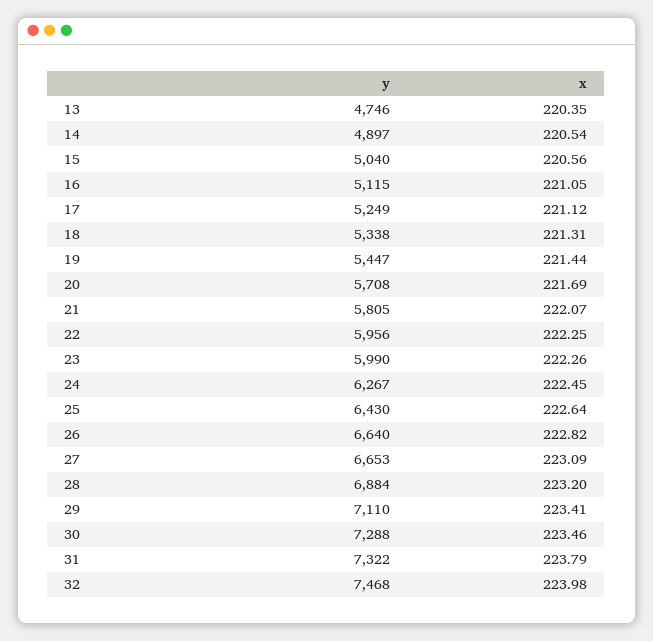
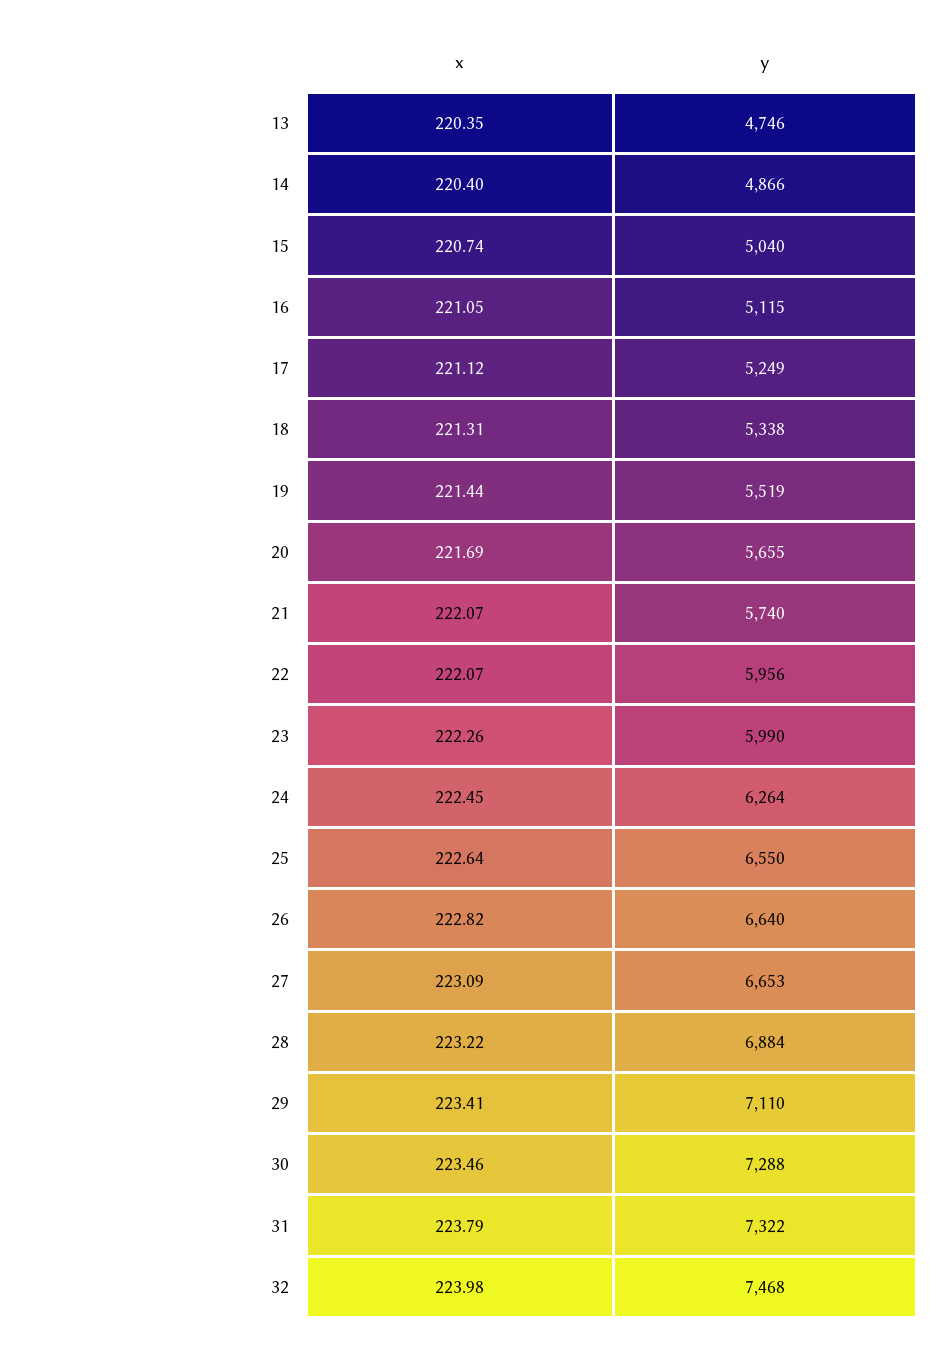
  {
    "y": {
      "13": 4746,
-     "14": 4897,
+     "14": 4866,
      "15": 5040,
      "16": 5115,
      "17": 5249,
      "18": 5338,
-     "19": 5447,
+     "19": 5519,
-     "20": 5708,
+     "20": 5655,
-     "21": 5805,
+     "21": 5740,
      "22": 5956,
      "23": 5990,
-     "24": 6267,
+     "24": 6264,
-     "25": 6430,
+     "25": 6550,
      "26": 6640,
      "27": 6653,
      "28": 6884,
      "29": 7110,
      "30": 7288,
      "31": 7322,
      "32": 7468
    },
    "x": {
      "13": 220.35,
-     "14": 220.54,
+     "14": 220.4,
-     "15": 220.56,
+     "15": 220.74,
      "16": 221.05,
      "17": 221.12,
      "18": 221.31,
      "19": 221.44,
      "20": 221.69,
      "21": 222.07,
-     "22": 222.25,
+     "22": 222.07,
      "23": 222.26,
      "24": 222.45,
      "25": 222.64,
      "26": 222.82,
      "27": 223.09,
-     "28": 223.2,
+     "28": 223.22,
      "29": 223.41,
      "30": 223.46,
      "31": 223.79,
      "32": 223.98
    }
  }

